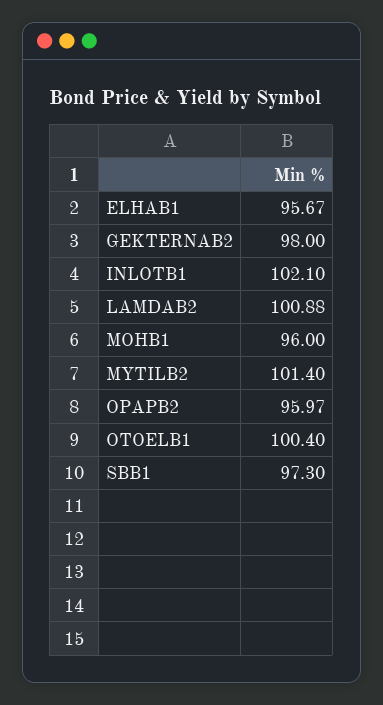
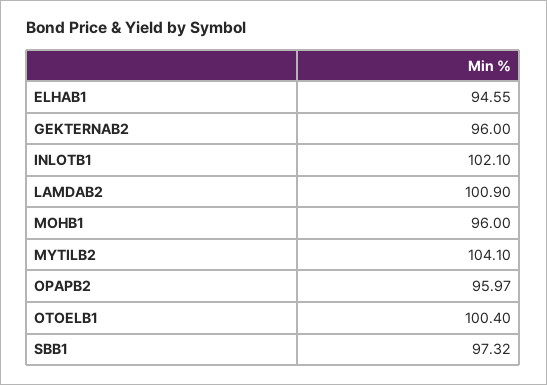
  {
-   "ELHAB1": 95.67,
+   "ELHAB1": 94.55,
-   "GEKTERNAB2": 98,
+   "GEKTERNAB2": 96,
    "INLOTB1": 102.1,
-   "LAMDAB2": 100.88,
+   "LAMDAB2": 100.9,
    "MOHB1": 96,
-   "MYTILB2": 101.4,
+   "MYTILB2": 104.1,
    "OPAPB2": 95.97,
    "OTOELB1": 100.4,
-   "SBB1": 97.3
+   "SBB1": 97.32
  }

